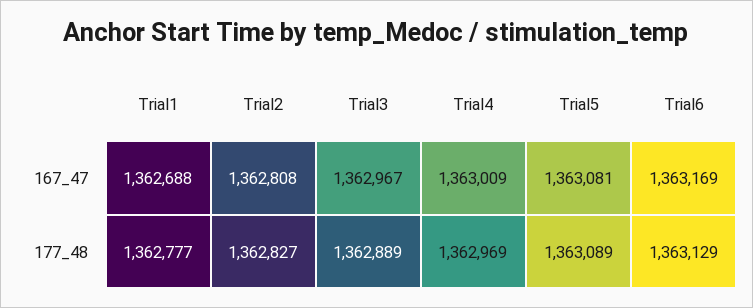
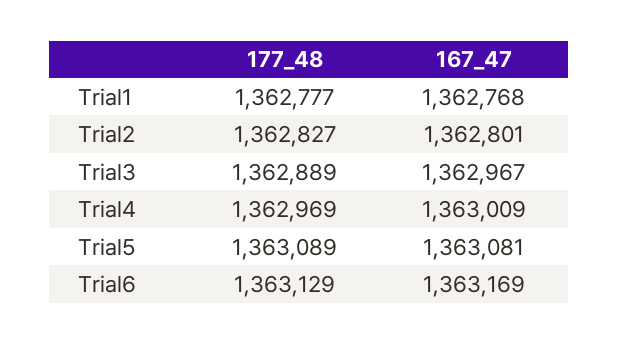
  {
    "Trial1": {
-     "167_47": 1362688,
+     "167_47": 1362768,
      "177_48": 1362777
    },
    "Trial2": {
-     "167_47": 1362808,
+     "167_47": 1362801,
      "177_48": 1362827
    },
    "Trial3": {
      "167_47": 1362967,
      "177_48": 1362889
    },
    "Trial4": {
      "167_47": 1363009,
      "177_48": 1362969
    },
    "Trial5": {
      "167_47": 1363081,
      "177_48": 1363089
    },
    "Trial6": {
      "167_47": 1363169,
      "177_48": 1363129
    }
  }

